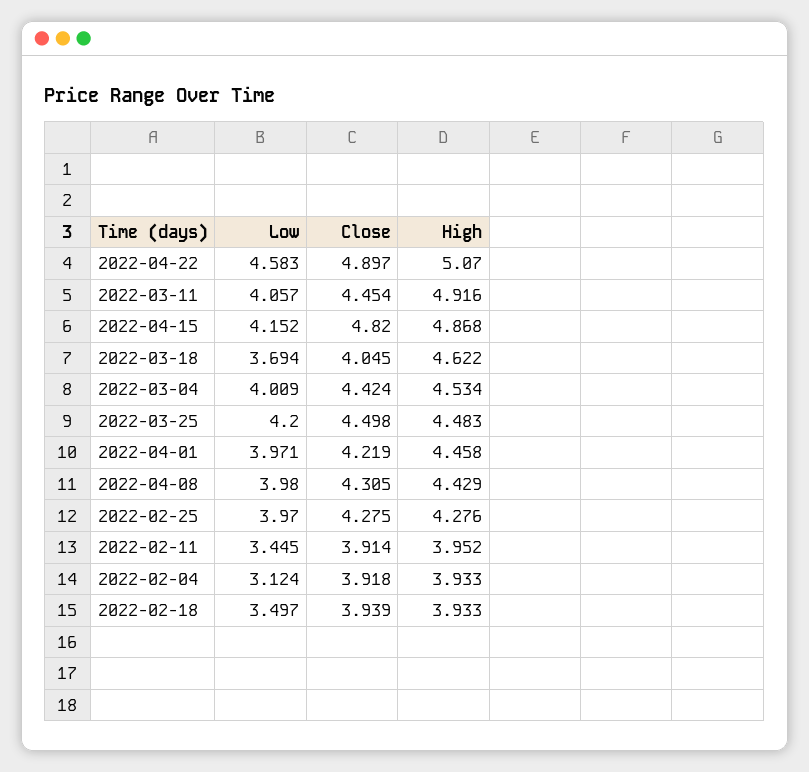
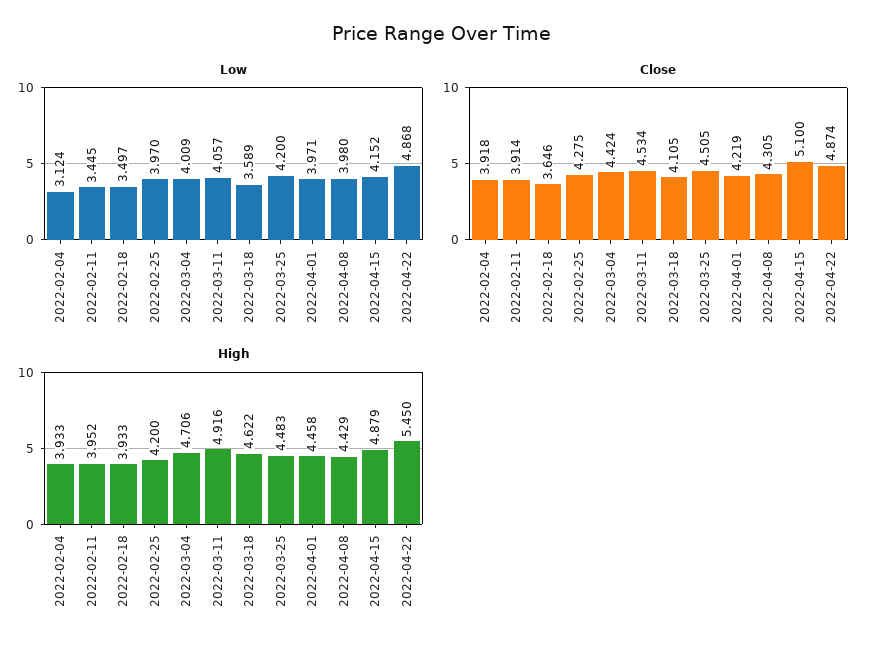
  {
    "Low": {
-     "2022-04-22": 4.583,
+     "2022-04-22": 4.868,
      "2022-03-11": 4.057,
      "2022-04-15": 4.152,
-     "2022-03-18": 3.694,
+     "2022-03-18": 3.589,
      "2022-03-04": 4.009,
      "2022-03-25": 4.2,
      "2022-04-01": 3.971,
      "2022-04-08": 3.98,
      "2022-02-25": 3.97,
      "2022-02-11": 3.445,
      "2022-02-04": 3.124,
      "2022-02-18": 3.497
    },
    "Close": {
-     "2022-04-22": 4.897,
+     "2022-04-22": 4.874,
-     "2022-03-11": 4.454,
+     "2022-03-11": 4.534,
-     "2022-04-15": 4.82,
+     "2022-04-15": 5.1,
-     "2022-03-18": 4.045,
+     "2022-03-18": 4.105,
      "2022-03-04": 4.424,
-     "2022-03-25": 4.498,
+     "2022-03-25": 4.505,
      "2022-04-01": 4.219,
      "2022-04-08": 4.305,
      "2022-02-25": 4.275,
      "2022-02-11": 3.914,
      "2022-02-04": 3.918,
-     "2022-02-18": 3.939
+     "2022-02-18": 3.646
    },
    "High": {
-     "2022-04-22": 5.07,
+     "2022-04-22": 5.45,
      "2022-03-11": 4.916,
-     "2022-04-15": 4.868,
+     "2022-04-15": 4.879,
      "2022-03-18": 4.622,
-     "2022-03-04": 4.534,
+     "2022-03-04": 4.706,
      "2022-03-25": 4.483,
      "2022-04-01": 4.458,
      "2022-04-08": 4.429,
-     "2022-02-25": 4.276,
+     "2022-02-25": 4.2,
      "2022-02-11": 3.952,
      "2022-02-04": 3.933,
      "2022-02-18": 3.933
    }
  }

